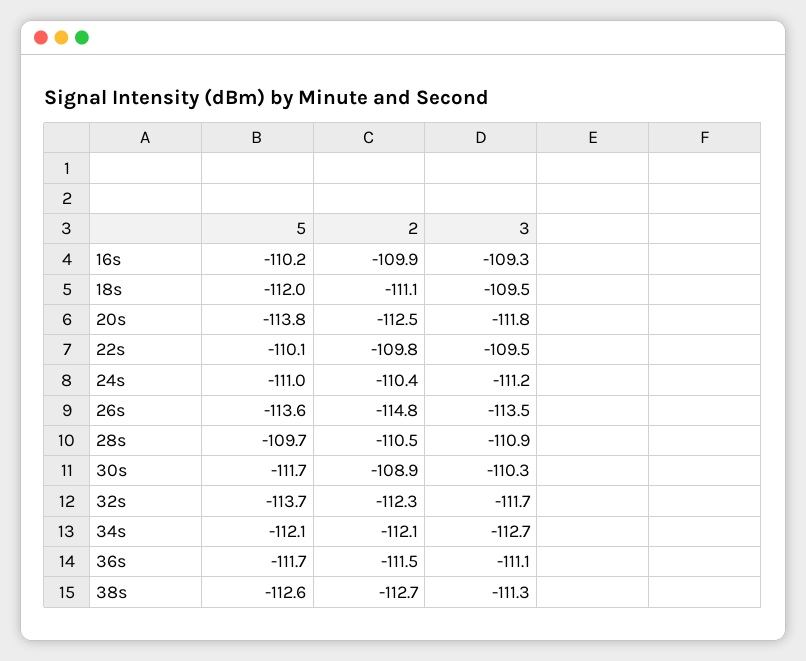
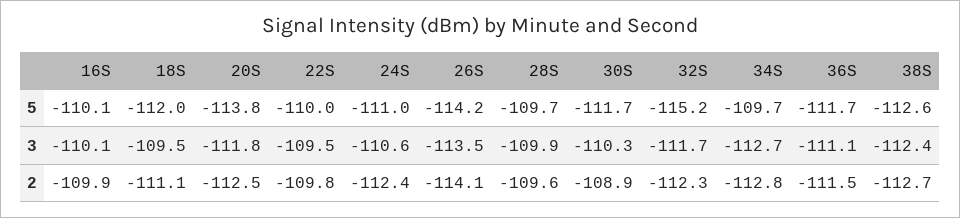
  {
    "5": {
-     "16s": -110.2,
+     "16s": -110.1,
      "18s": -112,
      "20s": -113.8,
-     "22s": -110.1,
+     "22s": -110,
      "24s": -111,
-     "26s": -113.6,
+     "26s": -114.2,
      "28s": -109.7,
      "30s": -111.7,
-     "32s": -113.7,
+     "32s": -115.2,
-     "34s": -112.1,
+     "34s": -109.7,
      "36s": -111.7,
      "38s": -112.6
    },
    "2": {
      "16s": -109.9,
      "18s": -111.1,
      "20s": -112.5,
      "22s": -109.8,
-     "24s": -110.4,
+     "24s": -112.4,
-     "26s": -114.8,
+     "26s": -114.1,
-     "28s": -110.5,
+     "28s": -109.6,
      "30s": -108.9,
      "32s": -112.3,
-     "34s": -112.1,
+     "34s": -112.8,
      "36s": -111.5,
      "38s": -112.7
    },
    "3": {
-     "16s": -109.3,
+     "16s": -110.1,
      "18s": -109.5,
      "20s": -111.8,
      "22s": -109.5,
-     "24s": -111.2,
+     "24s": -110.6,
      "26s": -113.5,
-     "28s": -110.9,
+     "28s": -109.9,
      "30s": -110.3,
      "32s": -111.7,
      "34s": -112.7,
      "36s": -111.1,
-     "38s": -111.3
+     "38s": -112.4
    }
  }

